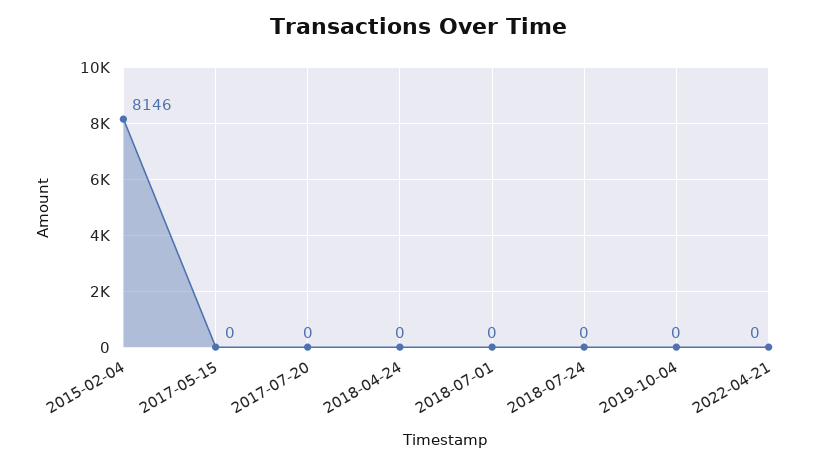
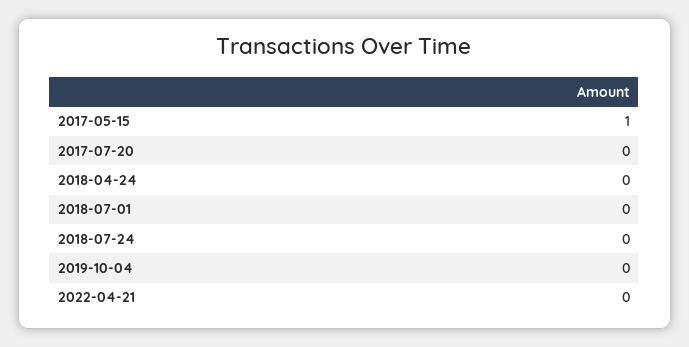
  {
-   "2015-02-04": 8146,
-   "2017-05-15": 0,
+   "2017-05-15": 1,
    "2017-07-20": 0,
    "2018-04-24": 0,
    "2018-07-01": 0,
    "2018-07-24": 0,
    "2019-10-04": 0,
    "2022-04-21": 0
  }

